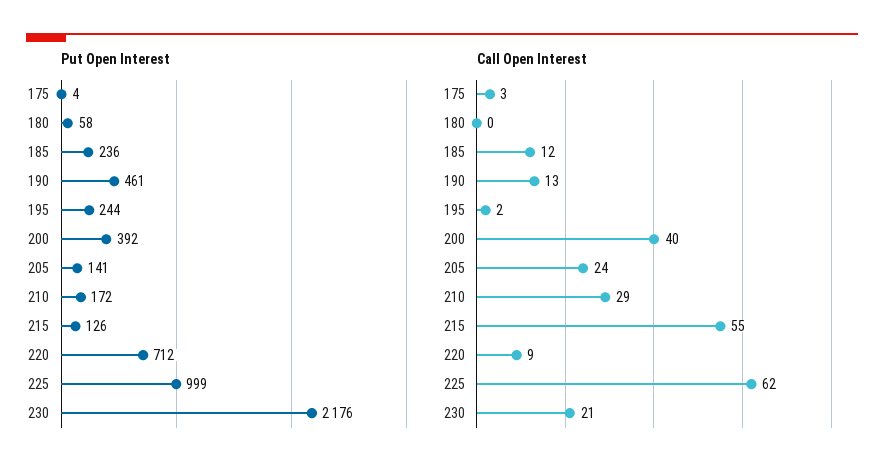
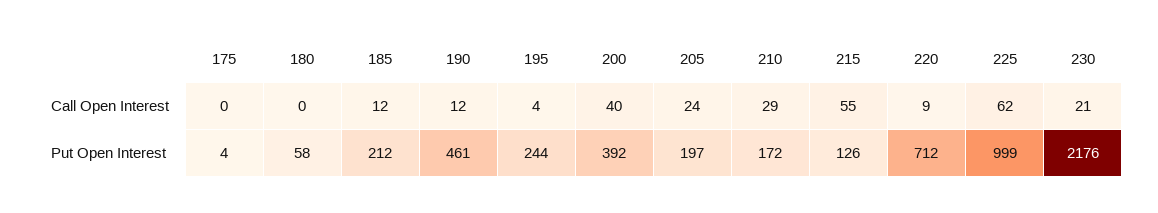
  {
    "Put Open Interest": {
      "175": 4,
      "180": 58,
-     "185": 236,
+     "185": 212,
      "190": 461,
      "195": 244,
      "200": 392,
-     "205": 141,
+     "205": 197,
      "210": 172,
      "215": 126,
      "220": 712,
      "225": 999,
      "230": 2176
    },
    "Call Open Interest": {
-     "175": 3,
+     "175": 0,
      "180": 0,
      "185": 12,
-     "190": 13,
+     "190": 12,
-     "195": 2,
+     "195": 4,
      "200": 40,
      "205": 24,
      "210": 29,
      "215": 55,
      "220": 9,
      "225": 62,
      "230": 21
    }
  }

